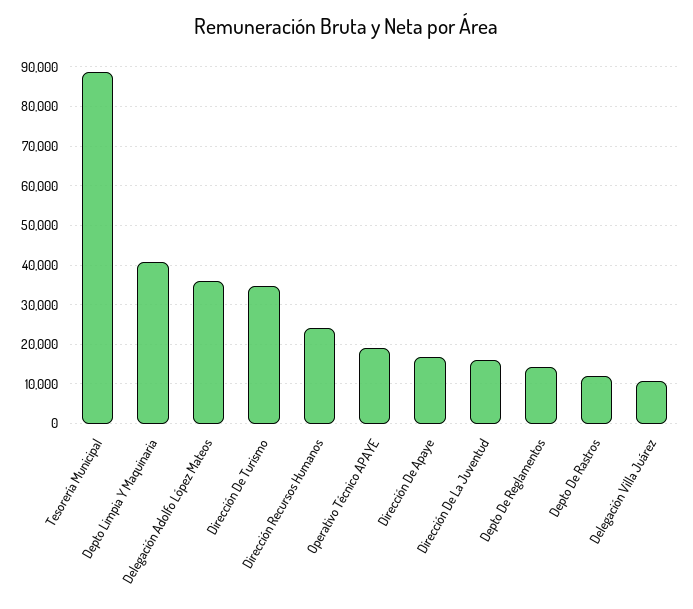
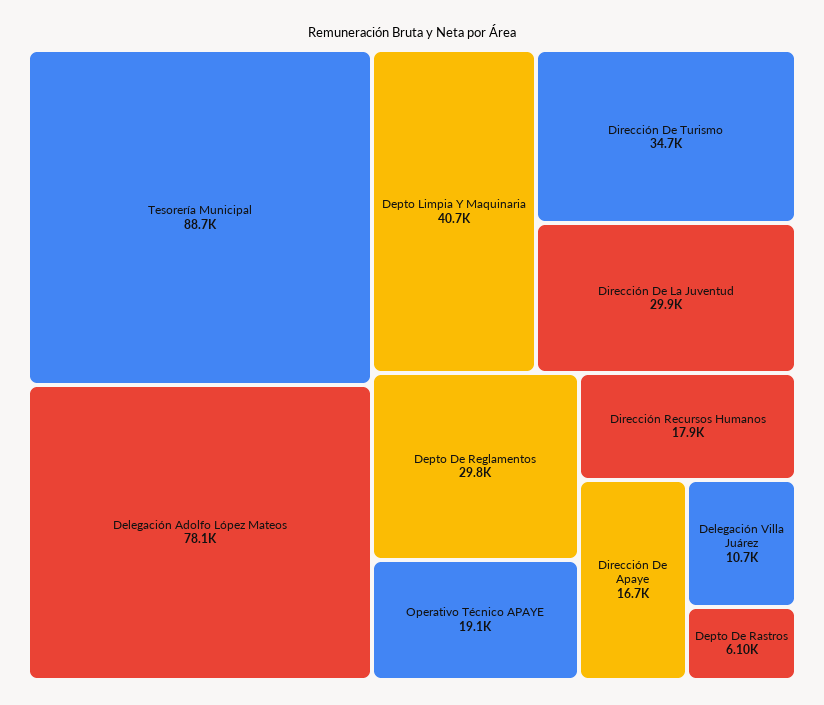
  {
    "Tesorería Municipal": 88700,
    "Depto Limpia Y Maquinaria": 40700,
-   "Delegación Adolfo López Mateos": 36000,
+   "Delegación Adolfo López Mateos": 78100,
    "Dirección De Turismo": 34700,
-   "Dirección Recursos Humanos": 24000,
+   "Dirección Recursos Humanos": 17900,
    "Operativo Técnico APAYE": 19100,
    "Dirección De Apaye": 16700,
-   "Dirección De La Juventud": 16000,
+   "Dirección De La Juventud": 29900,
-   "Depto De Reglamentos": 14000,
+   "Depto De Reglamentos": 29800,
-   "Depto De Rastros": 12000,
+   "Depto De Rastros": 6100,
    "Delegación Villa Juárez": 10700
  }

